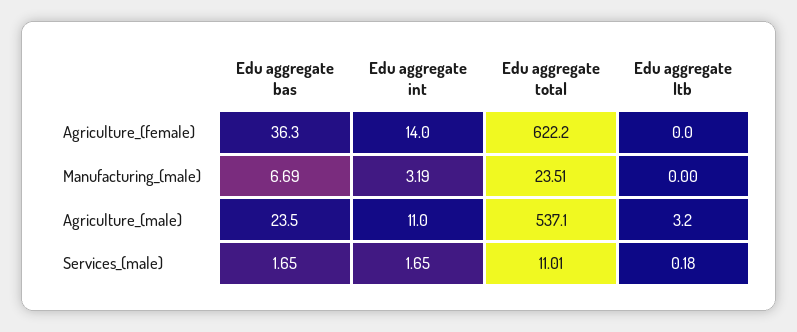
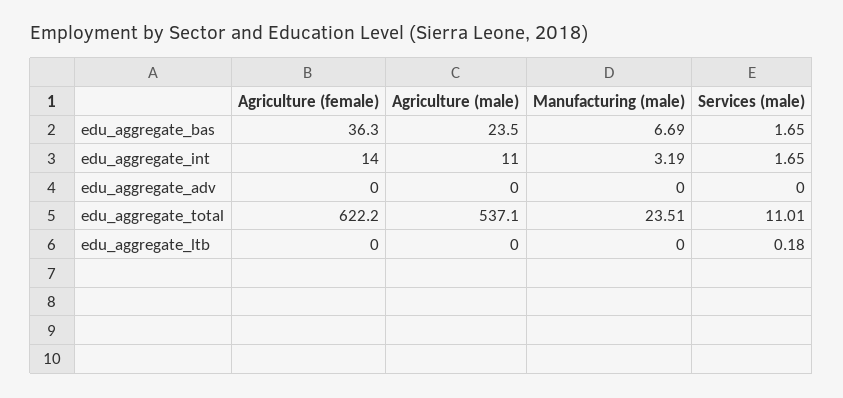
  {
    "Edu aggregate bas": {
      "Agriculture_(female)": 36.3,
      "Manufacturing_(male)": 6.69,
      "Agriculture_(male)": 23.5,
      "Services_(male)": 1.65
    },
    "Edu aggregate int": {
      "Agriculture_(female)": 14,
      "Manufacturing_(male)": 3.19,
      "Agriculture_(male)": 11,
      "Services_(male)": 1.65
    },
    "Edu aggregate total": {
      "Agriculture_(female)": 622.2,
      "Manufacturing_(male)": 23.51,
      "Agriculture_(male)": 537.1,
      "Services_(male)": 11.01
    },
    "Edu aggregate ltb": {
      "Agriculture_(female)": 0,
      "Manufacturing_(male)": 0,
-     "Agriculture_(male)": 3.2,
+     "Agriculture_(male)": 0,
      "Services_(male)": 0.18
-   }
+   },
+   "edu_aggregate_adv": {
+     "Agriculture_(female)": 0,
+     "Agriculture_(male)": 0,
+     "Manufacturing_(male)": 0,
+     "Services_(male)": 0
+   }
  }

